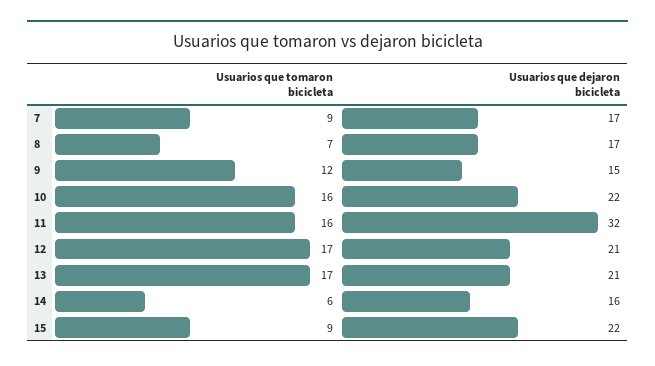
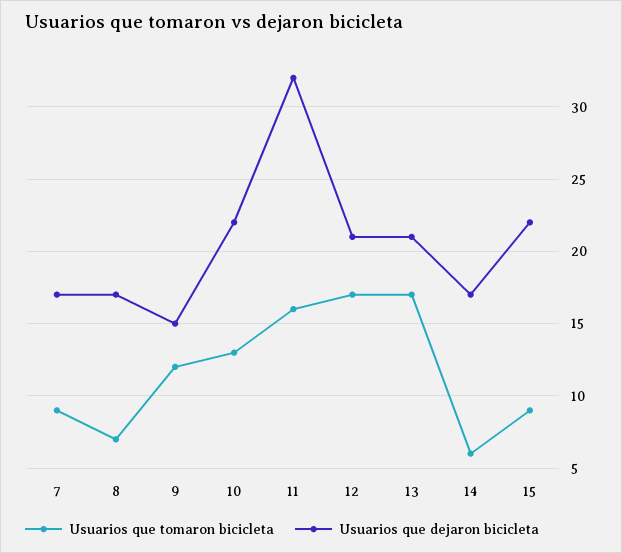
  {
    "Usuarios que tomaron bicicleta": {
      "7": 9,
      "8": 7,
      "9": 12,
-     "10": 16,
+     "10": 13,
      "11": 16,
      "12": 17,
      "13": 17,
      "14": 6,
      "15": 9
    },
    "Usuarios que dejaron bicicleta": {
      "7": 17,
      "8": 17,
      "9": 15,
      "10": 22,
      "11": 32,
      "12": 21,
      "13": 21,
-     "14": 16,
+     "14": 17,
      "15": 22
    }
  }

